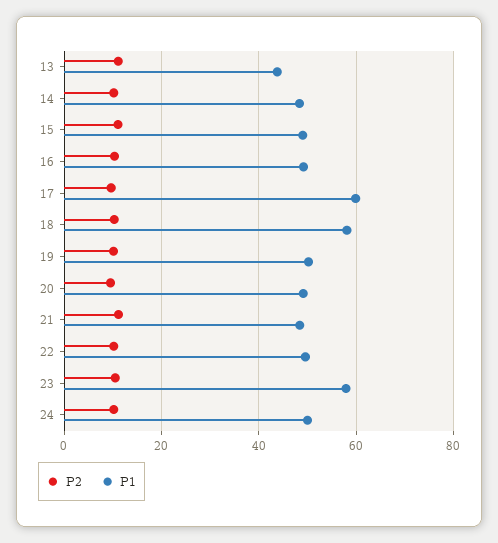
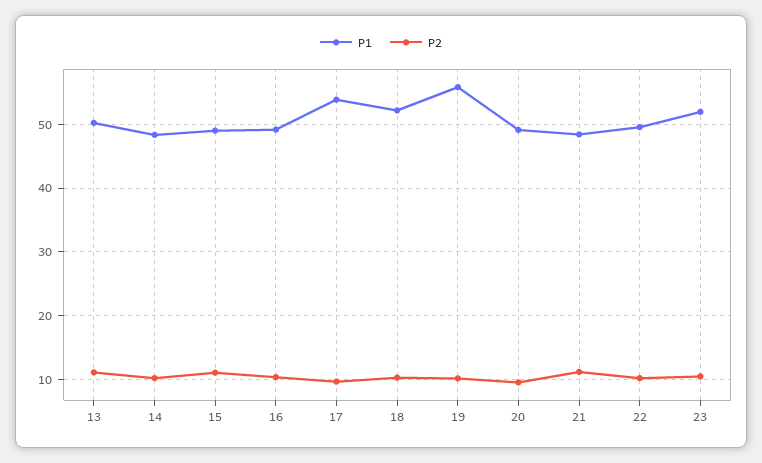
  {
    "P2": {
      "13": 11,
      "14": 10,
      "15": 11,
      "16": 10,
      "17": 10,
      "18": 10,
      "19": 10,
      "20": 10,
      "21": 11,
      "22": 10,
-     "23": 11,
+     "23": 11
-     "24": 10
    },
    "P1": {
-     "13": 44,
+     "13": 50,
      "14": 48,
      "15": 49,
      "16": 49,
-     "17": 60,
+     "17": 54,
-     "18": 58,
+     "18": 52,
-     "19": 50,
+     "19": 56,
      "20": 49,
      "21": 48,
      "22": 50,
-     "23": 58,
+     "23": 52
-     "24": 50
    }
  }

